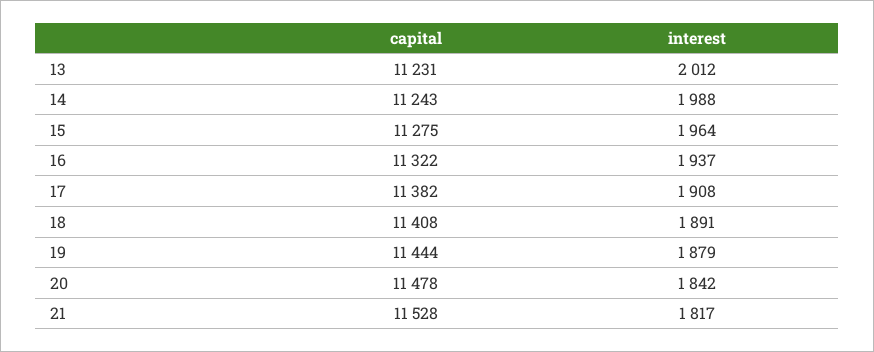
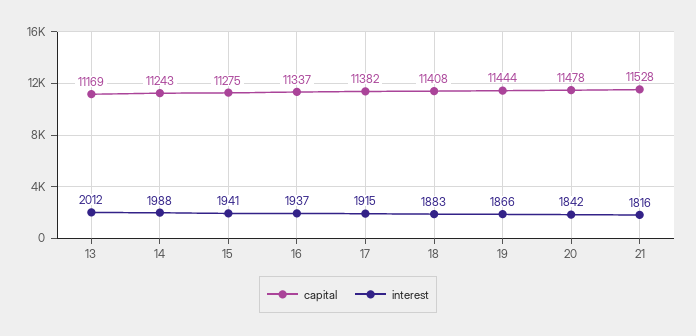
  {
    "capital": {
-     "13": 11231,
+     "13": 11169,
      "14": 11243,
      "15": 11275,
-     "16": 11322,
+     "16": 11337,
      "17": 11382,
      "18": 11408,
      "19": 11444,
      "20": 11478,
      "21": 11528
    },
    "interest": {
      "13": 2012,
      "14": 1988,
-     "15": 1964,
+     "15": 1941,
      "16": 1937,
-     "17": 1908,
+     "17": 1915,
-     "18": 1891,
+     "18": 1883,
-     "19": 1879,
+     "19": 1866,
      "20": 1842,
-     "21": 1817
+     "21": 1816
    }
  }

